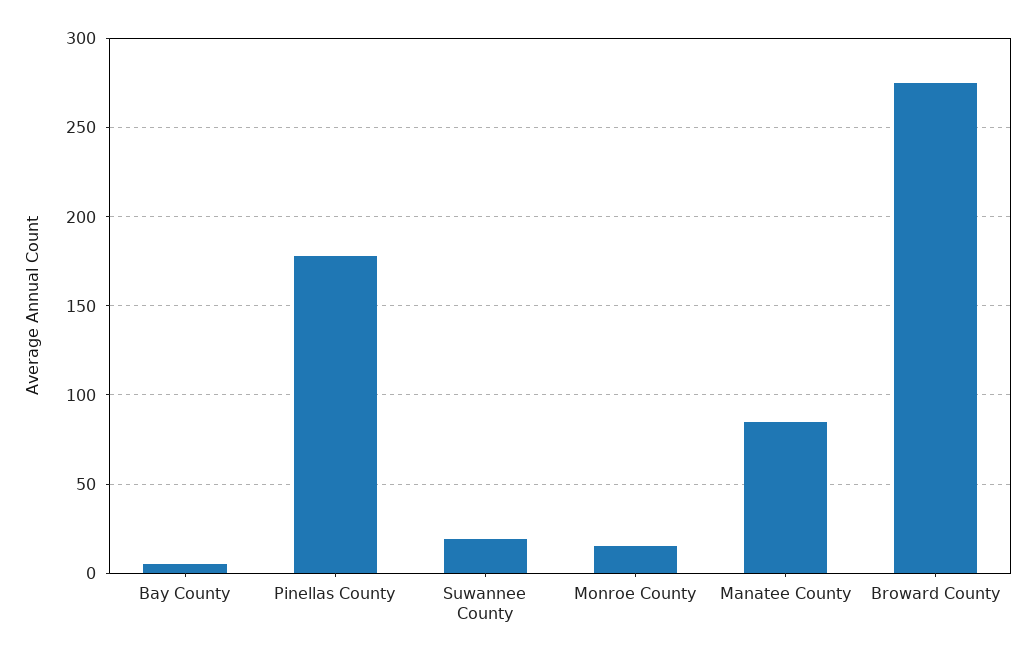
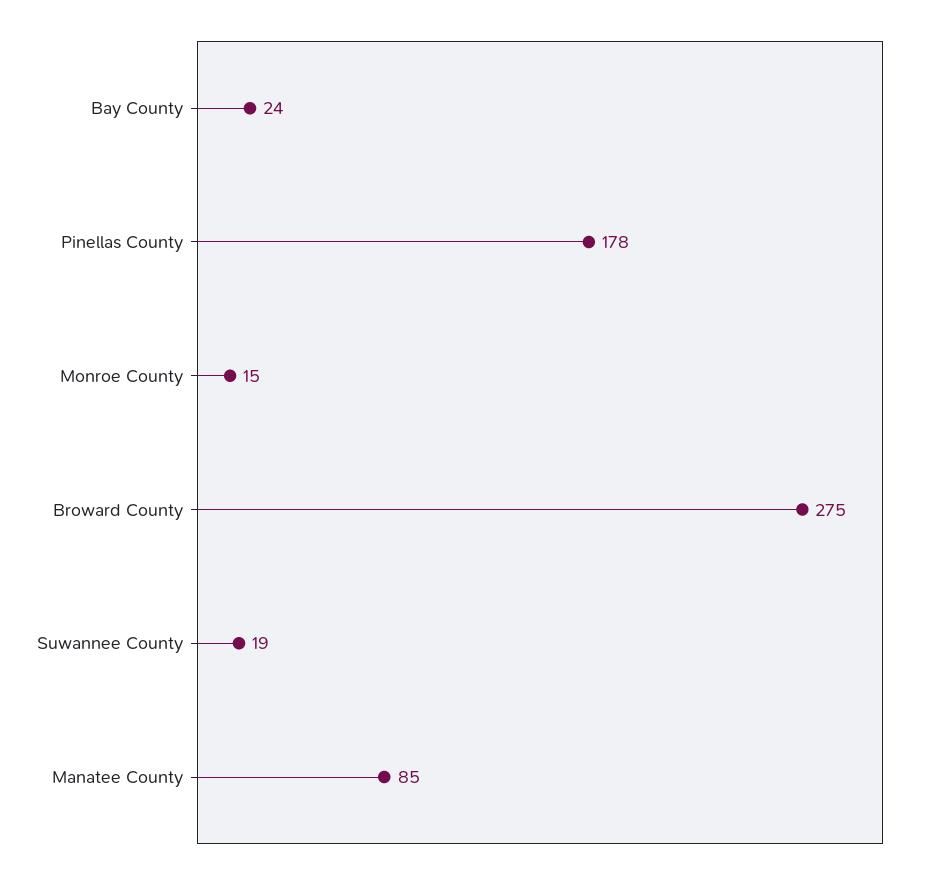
  {
-   "Bay County": 5,
+   "Bay County": 24,
    "Pinellas County": 178,
    "Suwannee County": 19,
    "Monroe County": 15,
    "Manatee County": 85,
    "Broward County": 275
  }

